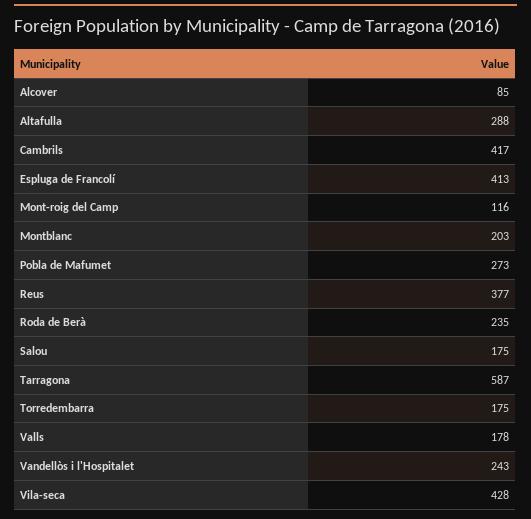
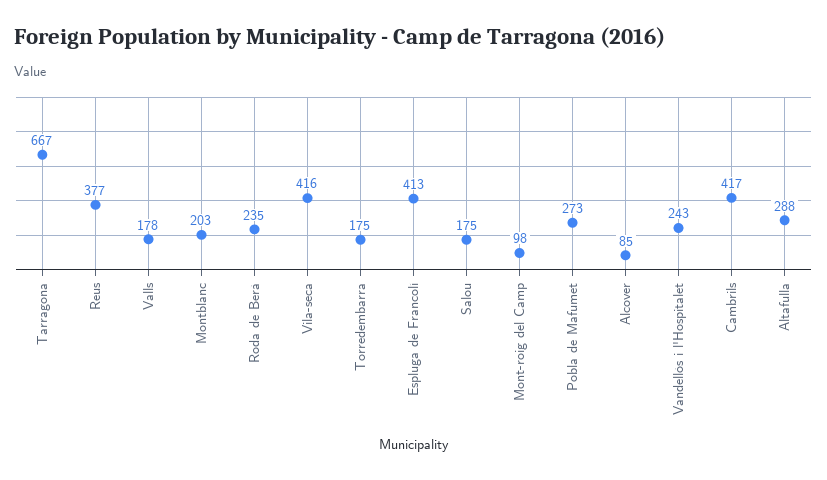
  {
    "Alcover": 85,
    "Altafulla": 288,
    "Cambrils": 417,
    "Espluga de Francolí": 413,
-   "Mont-roig del Camp": 116,
+   "Mont-roig del Camp": 98,
    "Montblanc": 203,
    "Pobla de Mafumet": 273,
    "Reus": 377,
    "Roda de Berà": 235,
    "Salou": 175,
-   "Tarragona": 587,
+   "Tarragona": 667,
    "Torredembarra": 175,
    "Valls": 178,
    "Vandellòs i l'Hospitalet": 243,
-   "Vila-seca": 428
+   "Vila-seca": 416
  }

